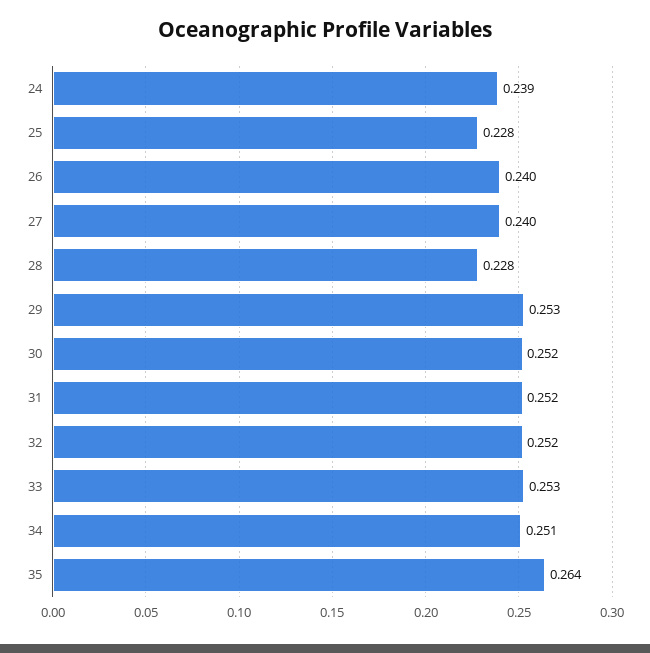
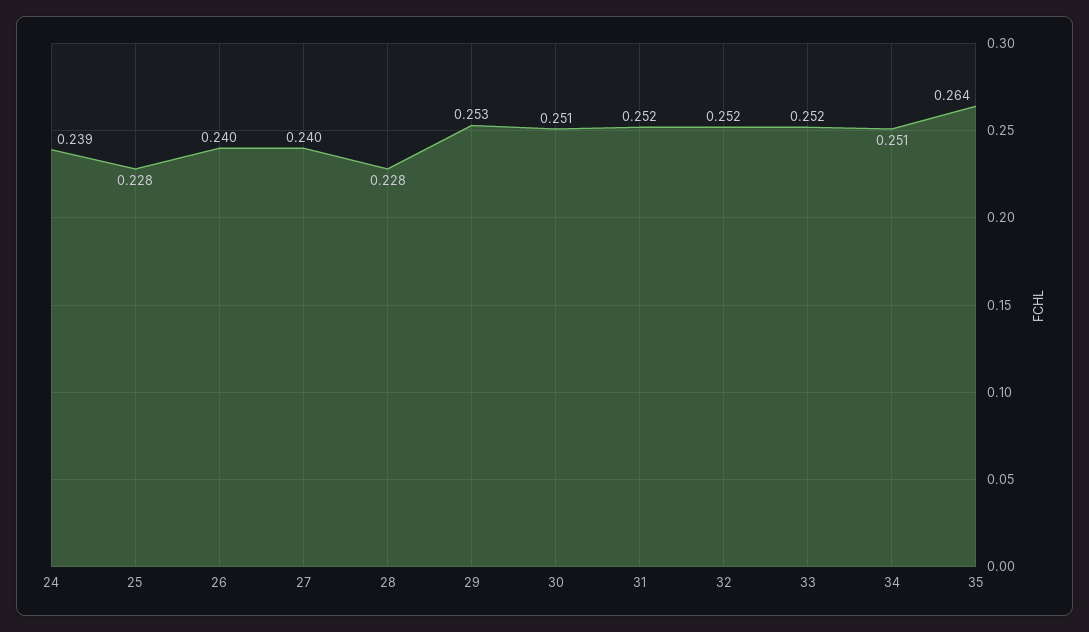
  {
    "24": 0.239,
    "25": 0.228,
    "26": 0.24,
    "27": 0.24,
    "28": 0.228,
    "29": 0.253,
-   "30": 0.252,
+   "30": 0.251,
    "31": 0.252,
    "32": 0.252,
-   "33": 0.253,
+   "33": 0.252,
    "34": 0.251,
    "35": 0.264
  }

